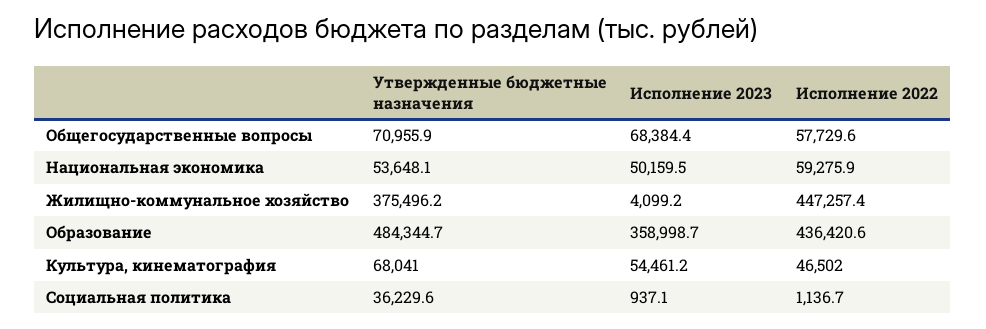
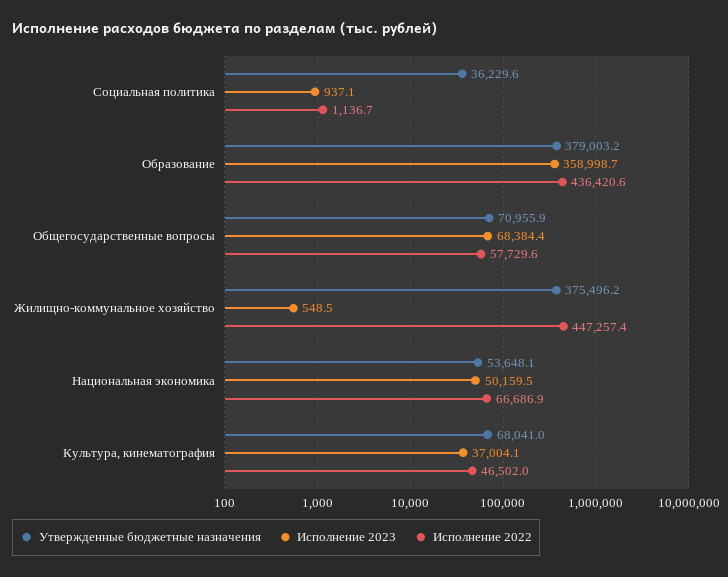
  {
    "Утвержденные бюджетные назначения": {
      "Общегосударственные вопросы": 70955.9,
      "Национальная экономика": 53648.1,
      "Жилищно-коммунальное хозяйство": 375496.2,
-     "Образование": 484344.7,
+     "Образование": 379003.2,
      "Культура, кинематография": 68041,
      "Социальная политика": 36229.6
    },
    "Исполнение 2023": {
      "Общегосударственные вопросы": 68384.4,
      "Национальная экономика": 50159.5,
-     "Жилищно-коммунальное хозяйство": 4099.2,
+     "Жилищно-коммунальное хозяйство": 548.5,
      "Образование": 358998.7,
-     "Культура, кинематография": 54461.2,
+     "Культура, кинематография": 37004.1,
      "Социальная политика": 937.1
    },
    "Исполнение 2022": {
      "Общегосударственные вопросы": 57729.6,
-     "Национальная экономика": 59275.9,
+     "Национальная экономика": 66686.9,
      "Жилищно-коммунальное хозяйство": 447257.4,
      "Образование": 436420.6,
      "Культура, кинематография": 46502,
      "Социальная политика": 1136.7
    }
  }

